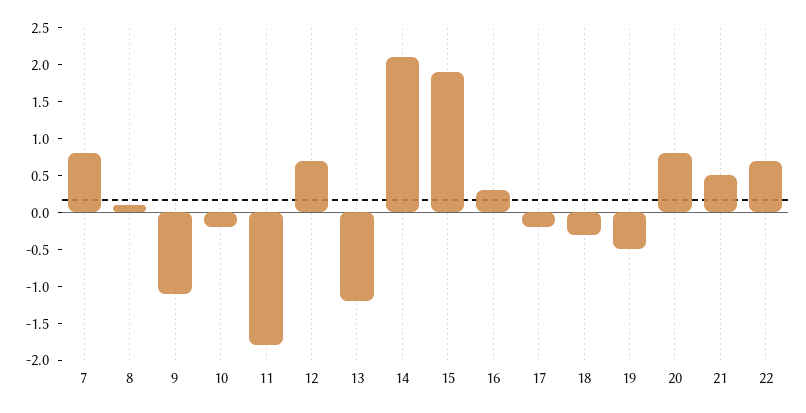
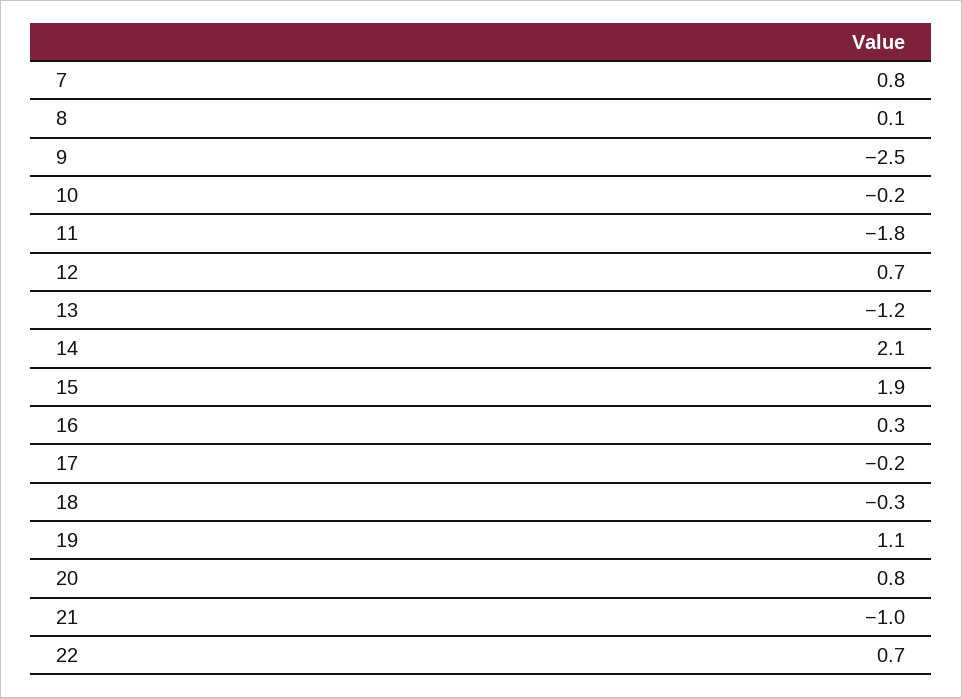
  {
    "7": 0.8,
    "8": 0.1,
-   "9": -1,
+   "9": -2.5,
    "10": -0.2,
    "11": -1.8,
    "12": 0.7,
    "13": -1.2,
    "14": 2.1,
    "15": 1.9,
    "16": 0.3,
    "17": -0.2,
    "18": -0.3,
-   "19": -0.5,
+   "19": 1.1,
    "20": 0.8,
-   "21": 0.5,
+   "21": -1,
    "22": 0.7
  }

